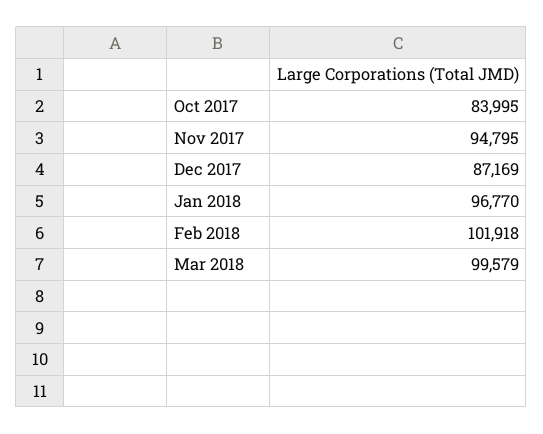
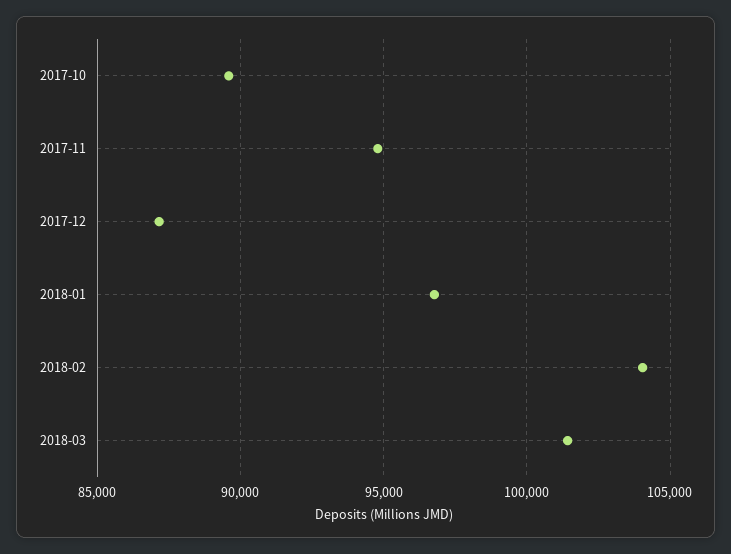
  {
-   "Oct 2017": 83995,
+   "Oct 2017": 89500,
    "Nov 2017": 94795,
    "Dec 2017": 87169,
    "Jan 2018": 96770,
-   "Feb 2018": 101918,
+   "Feb 2018": 104000,
-   "Mar 2018": 99579
+   "Mar 2018": 101500
  }

